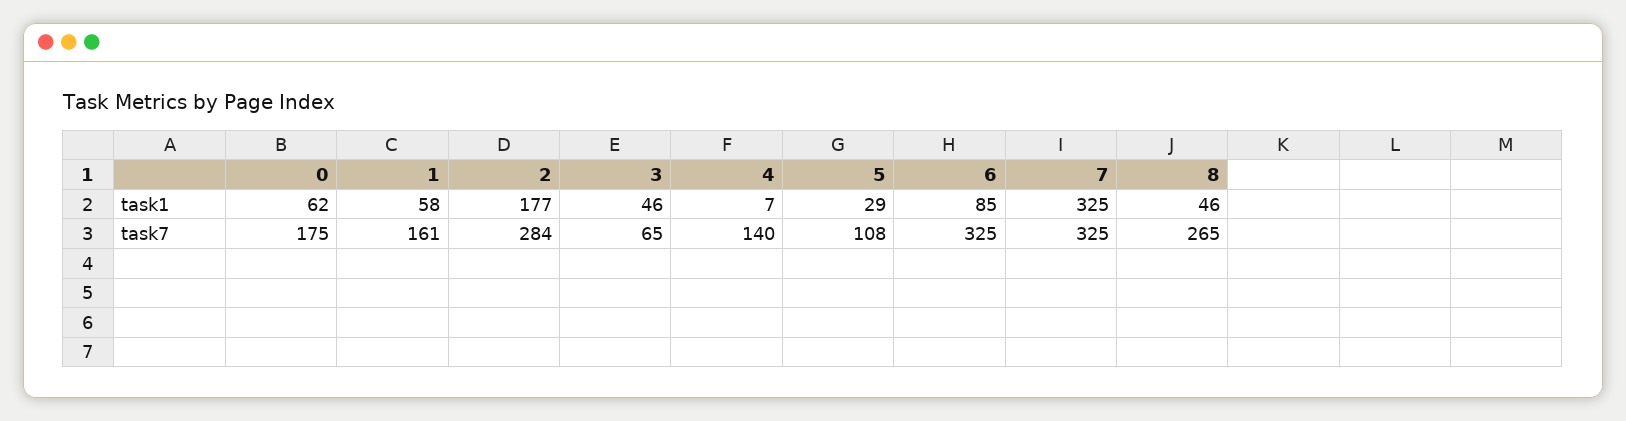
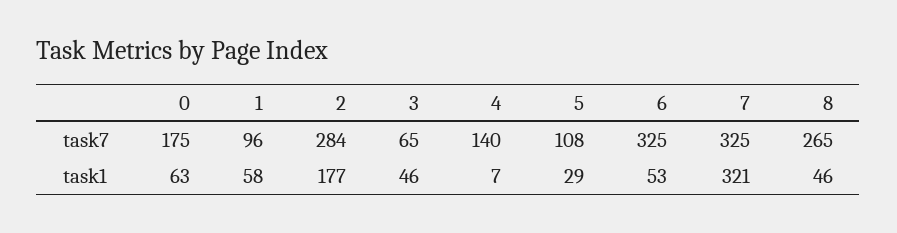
  {
    "0": {
-     "task1": 62,
+     "task1": 63,
      "task7": 175
    },
    "1": {
      "task1": 58,
-     "task7": 161
+     "task7": 96
    },
    "2": {
      "task1": 177,
      "task7": 284
    },
    "3": {
      "task1": 46,
      "task7": 65
    },
    "4": {
      "task1": 7,
      "task7": 140
    },
    "5": {
      "task1": 29,
      "task7": 108
    },
    "6": {
-     "task1": 85,
+     "task1": 53,
      "task7": 325
    },
    "7": {
-     "task1": 325,
+     "task1": 321,
      "task7": 325
    },
    "8": {
      "task1": 46,
      "task7": 265
    }
  }

